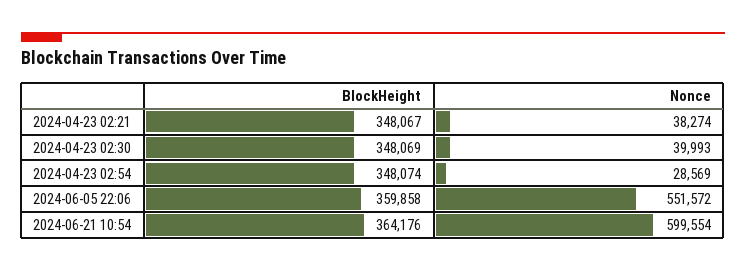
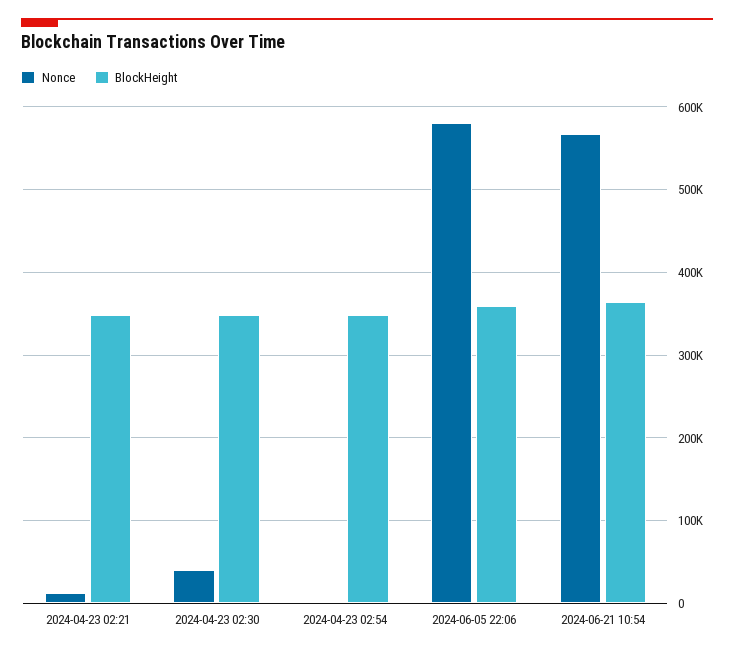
  {
    "BlockHeight": {
      "2024-04-23 02:21": 348067,
      "2024-04-23 02:30": 348069,
      "2024-04-23 02:54": 348074,
      "2024-06-05 22:06": 359858,
      "2024-06-21 10:54": 364176
    },
    "Nonce": {
-     "2024-04-23 02:21": 38274,
+     "2024-04-23 02:21": 10000,
      "2024-04-23 02:30": 39993,
-     "2024-04-23 02:54": 28569,
+     "2024-04-23 02:54": 0,
-     "2024-06-05 22:06": 551572,
+     "2024-06-05 22:06": 580000,
-     "2024-06-21 10:54": 599554
+     "2024-06-21 10:54": 570000
    }
  }

